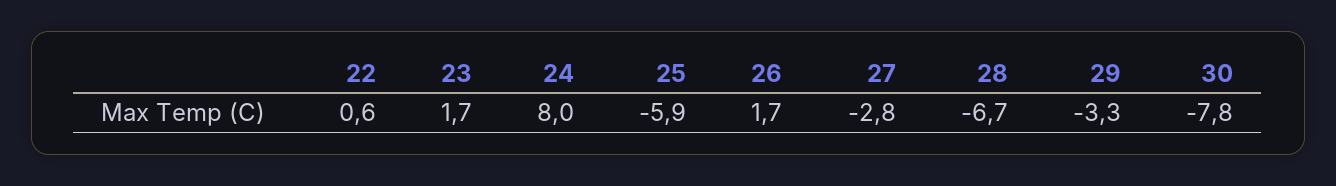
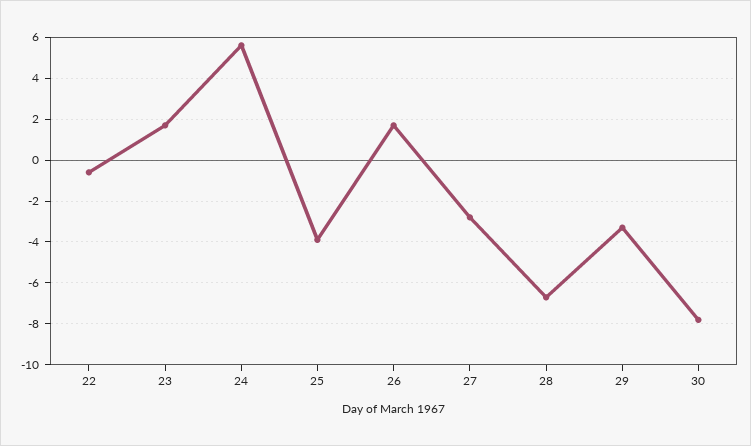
  {
-   "22": 0.6,
+   "22": -0.5,
    "23": 1.7,
-   "24": 8,
+   "24": 5.5,
-   "25": -5.9,
+   "25": -4,
    "26": 1.7,
    "27": -2.8,
    "28": -6.7,
    "29": -3.3,
    "30": -7.8
  }

